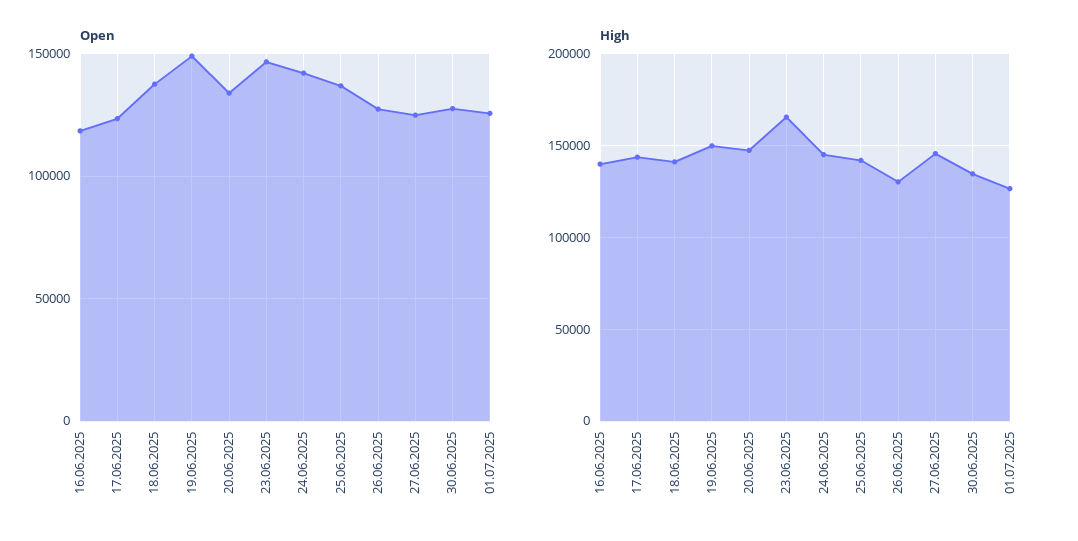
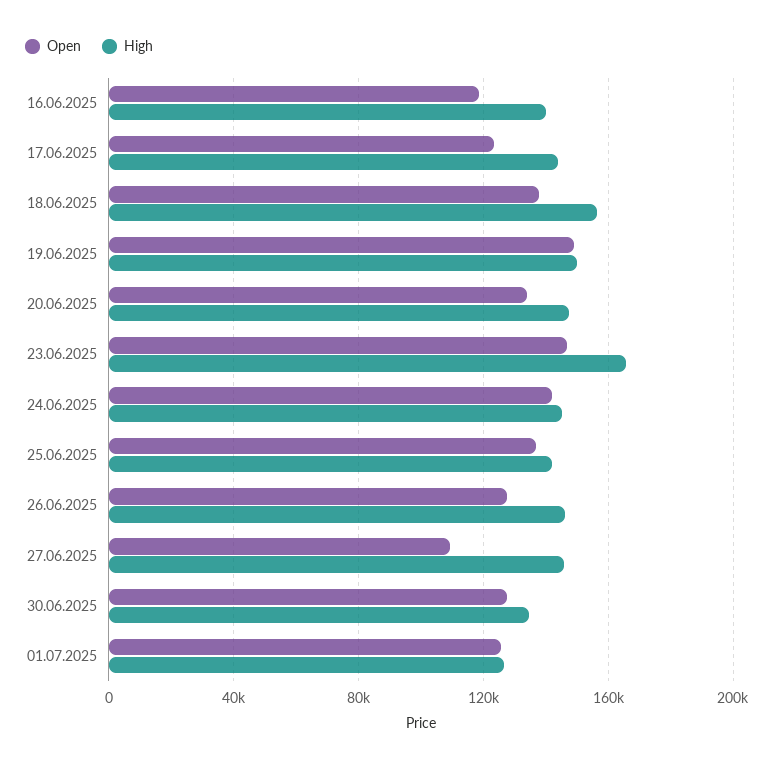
  {
    "Open": {
      "16.06.2025": 120000,
      "17.06.2025": 125000,
      "18.06.2025": 140000,
      "19.06.2025": 150000,
      "20.06.2025": 135000,
      "23.06.2025": 145000,
      "24.06.2025": 140000,
      "25.06.2025": 135000,
      "26.06.2025": 125000,
-     "27.06.2025": 125000,
+     "27.06.2025": 110000,
      "30.06.2025": 130000,
      "01.07.2025": 125000
    },
    "High": {
      "16.06.2025": 140000,
      "17.06.2025": 145000,
-     "18.06.2025": 140000,
+     "18.06.2025": 155000,
      "19.06.2025": 150000,
      "20.06.2025": 145000,
      "23.06.2025": 165000,
      "24.06.2025": 145000,
      "25.06.2025": 140000,
-     "26.06.2025": 130000,
+     "26.06.2025": 145000,
      "27.06.2025": 145000,
      "30.06.2025": 135000,
      "01.07.2025": 125000
    }
  }

